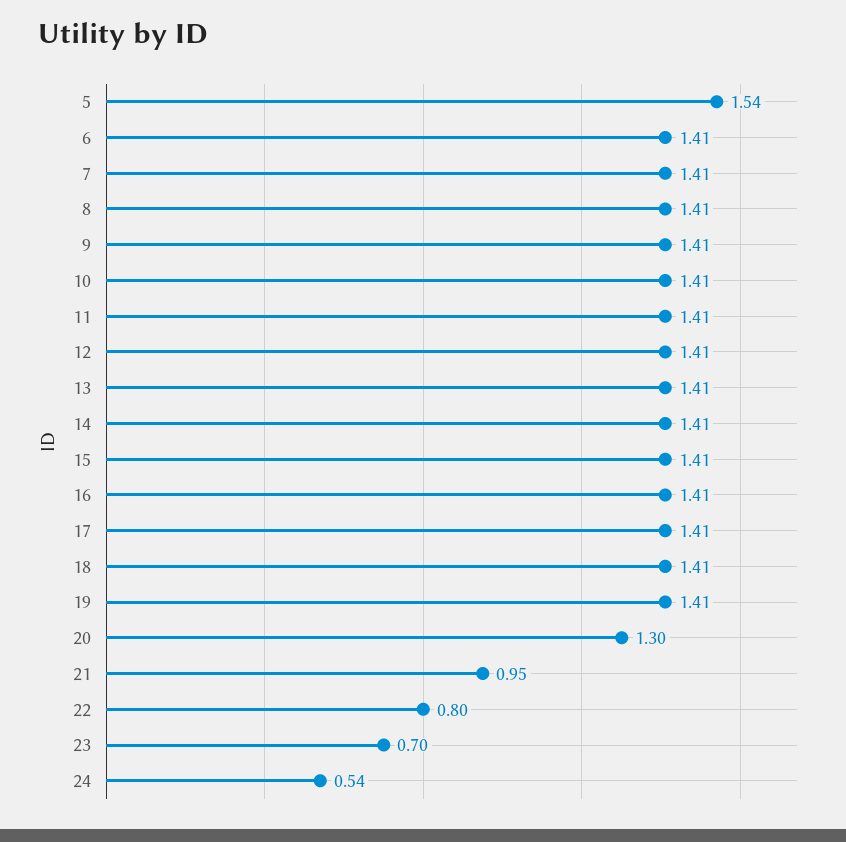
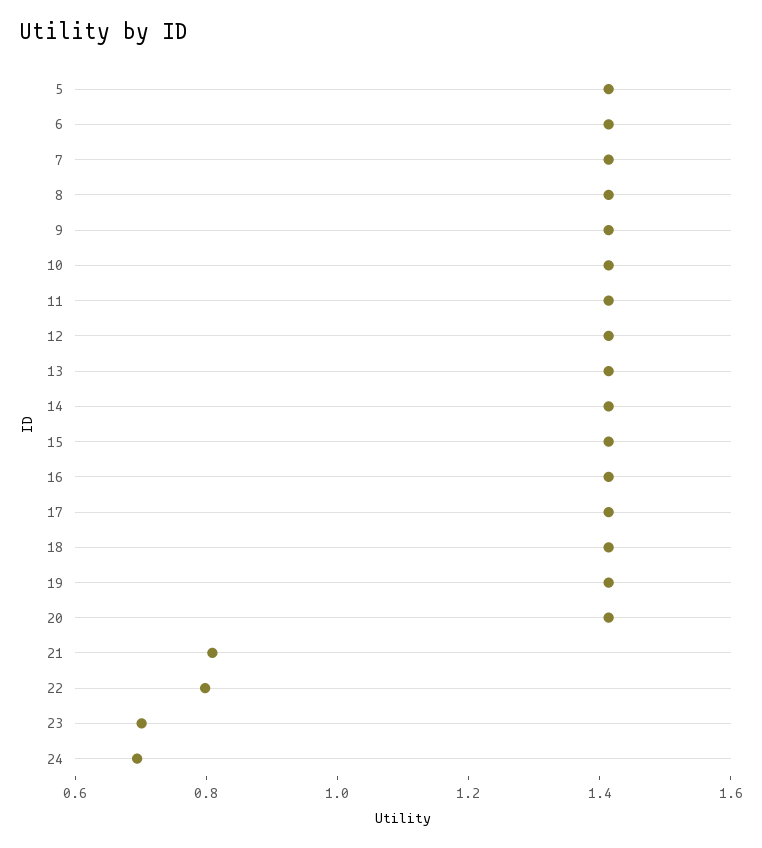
  {
-   "5": 1.54,
+   "5": 1.4,
    "6": 1.41,
    "7": 1.41,
    "8": 1.41,
    "9": 1.41,
    "10": 1.41,
    "11": 1.41,
    "12": 1.41,
    "13": 1.41,
    "14": 1.41,
    "15": 1.41,
    "16": 1.41,
    "17": 1.41,
    "18": 1.41,
    "19": 1.41,
-   "20": 1.3,
+   "20": 1.4,
-   "21": 0.95,
+   "21": 0.8,
    "22": 0.8,
    "23": 0.7,
-   "24": 0.54
+   "24": 0.7
  }

